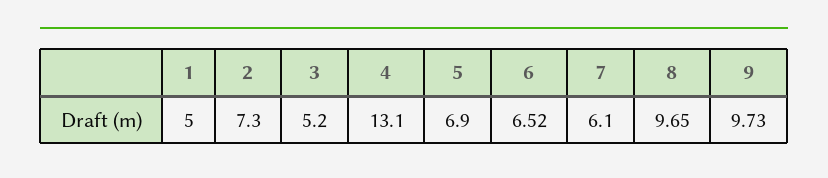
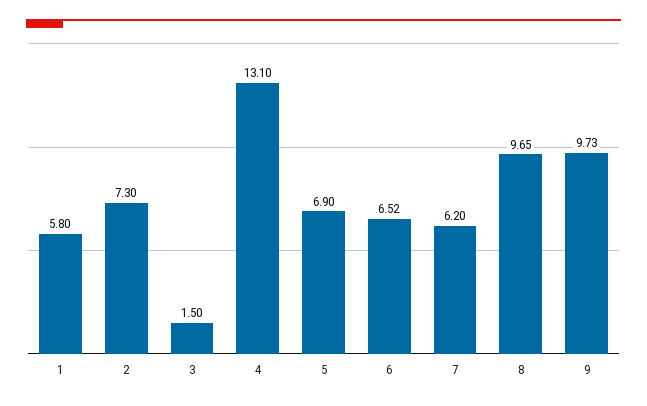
  {
-   "1": 5,
+   "1": 5.8,
    "2": 7.3,
-   "3": 5.2,
+   "3": 1.5,
    "4": 13.1,
    "5": 6.9,
    "6": 6.52,
-   "7": 6.1,
+   "7": 6.2,
    "8": 9.65,
    "9": 9.73
  }

